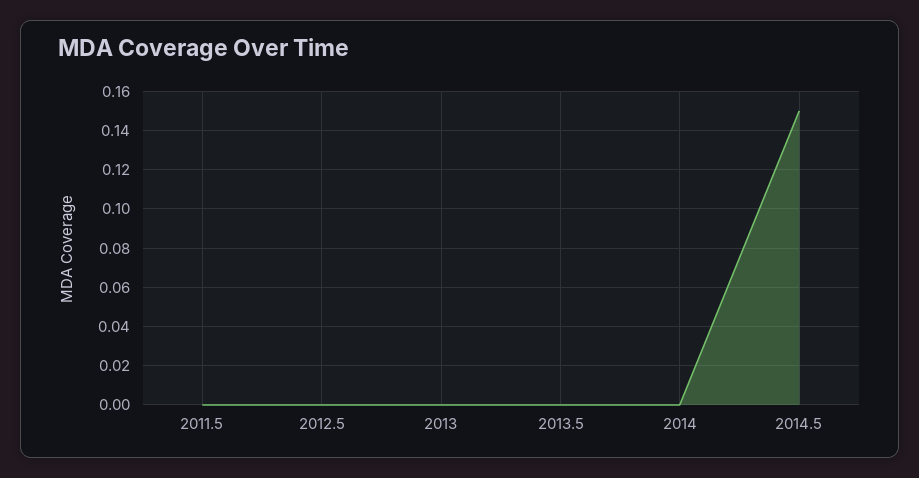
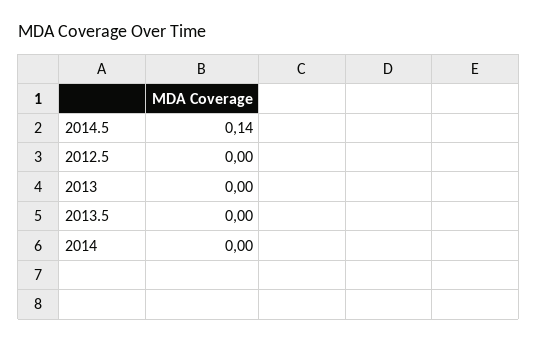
  {
-   "2011.5": 0,
    "2012.5": 0,
    "2013": 0,
    "2013.5": 0,
    "2014": 0,
-   "2014.5": 0.15
+   "2014.5": 0.14
  }

